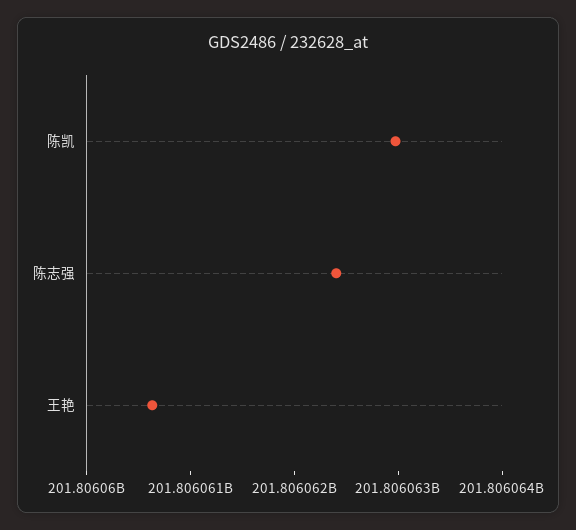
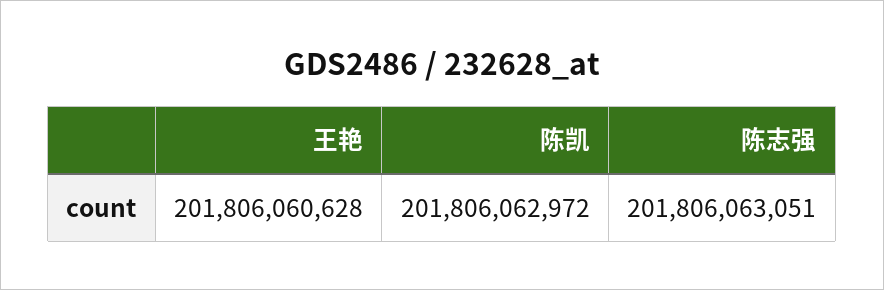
  {
    "陈凯": 201806062972,
-   "陈志强": 201806062400,
+   "陈志强": 201806063051,
    "王艳": 201806060628
  }

